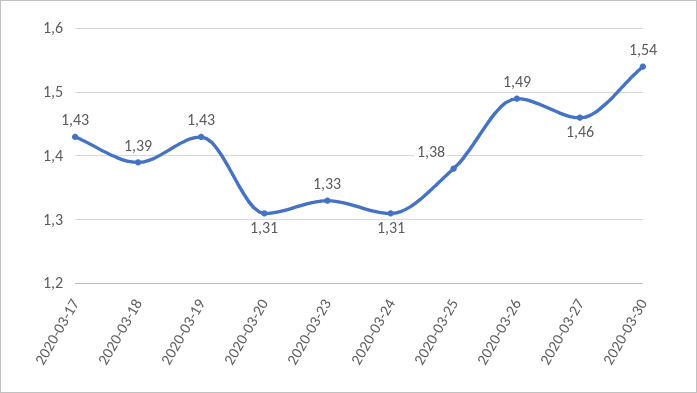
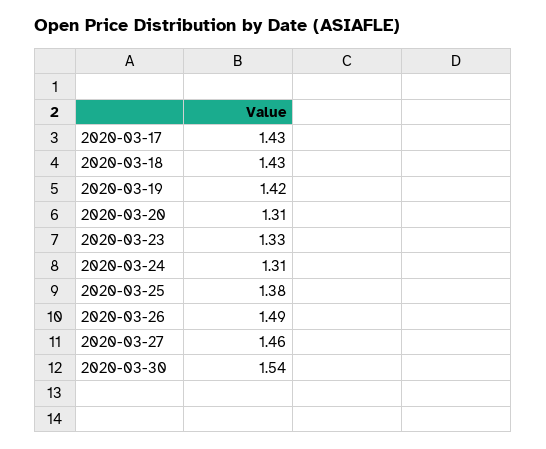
  {
    "2020-03-17": 1.43,
-   "2020-03-18": 1.39,
+   "2020-03-18": 1.43,
-   "2020-03-19": 1.43,
+   "2020-03-19": 1.42,
    "2020-03-20": 1.31,
    "2020-03-23": 1.33,
    "2020-03-24": 1.31,
    "2020-03-25": 1.38,
    "2020-03-26": 1.49,
    "2020-03-27": 1.46,
    "2020-03-30": 1.54
  }

